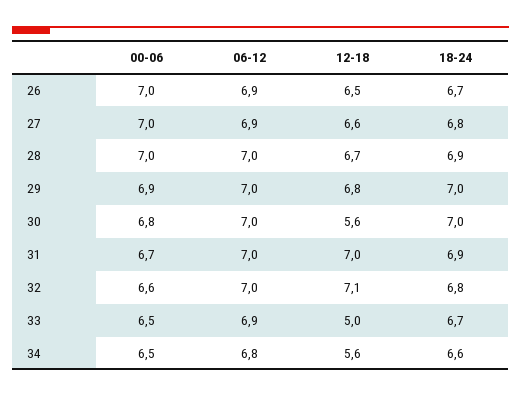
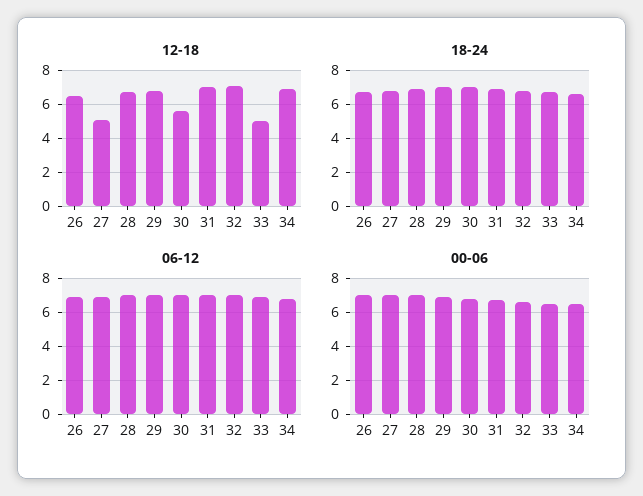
  {
    "00-06": {
      "26": 7,
      "27": 7,
      "28": 7,
      "29": 6.9,
      "30": 6.8,
      "31": 6.7,
      "32": 6.6,
      "33": 6.5,
      "34": 6.5
    },
    "06-12": {
      "26": 6.9,
      "27": 6.9,
      "28": 7,
      "29": 7,
      "30": 7,
      "31": 7,
      "32": 7,
      "33": 6.9,
      "34": 6.8
    },
    "12-18": {
      "26": 6.5,
-     "27": 6.6,
+     "27": 5,
      "28": 6.7,
      "29": 6.8,
      "30": 5.6,
      "31": 7,
      "32": 7.1,
      "33": 5,
-     "34": 5.6
+     "34": 7
    },
    "18-24": {
      "26": 6.7,
      "27": 6.8,
      "28": 6.9,
      "29": 7,
      "30": 7,
      "31": 6.9,
      "32": 6.8,
      "33": 6.7,
      "34": 6.6
    }
  }

